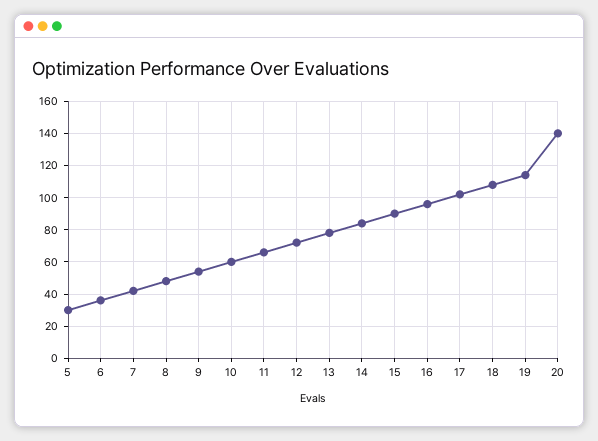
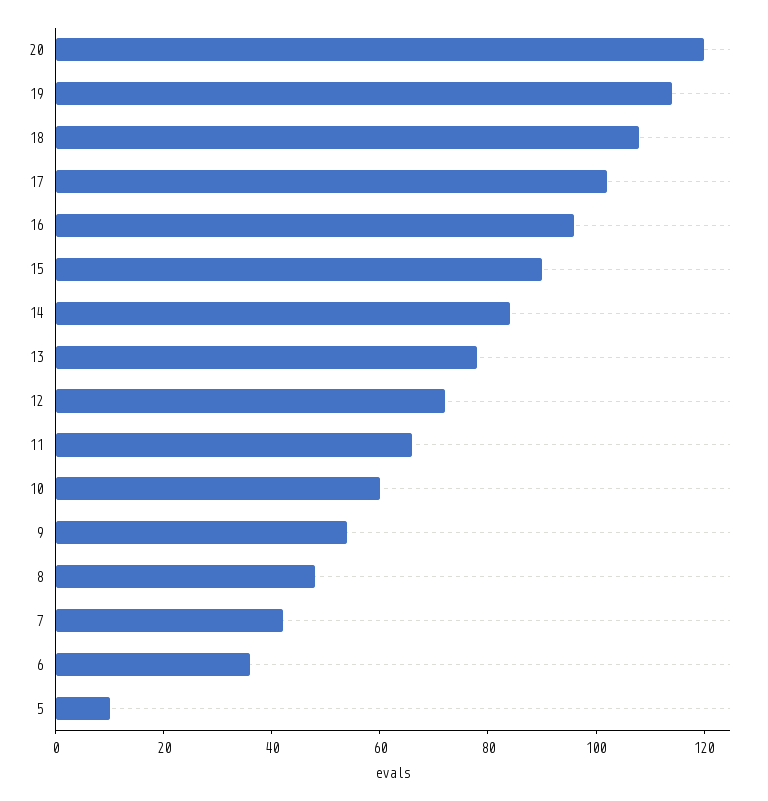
  {
-   "5": 30,
+   "5": 10,
    "6": 35,
    "7": 40,
    "8": 50,
    "9": 55,
    "10": 60,
    "11": 65,
    "12": 70,
    "13": 80,
    "14": 85,
    "15": 90,
    "16": 95,
    "17": 100,
    "18": 110,
    "19": 115,
-   "20": 140
+   "20": 120
  }

